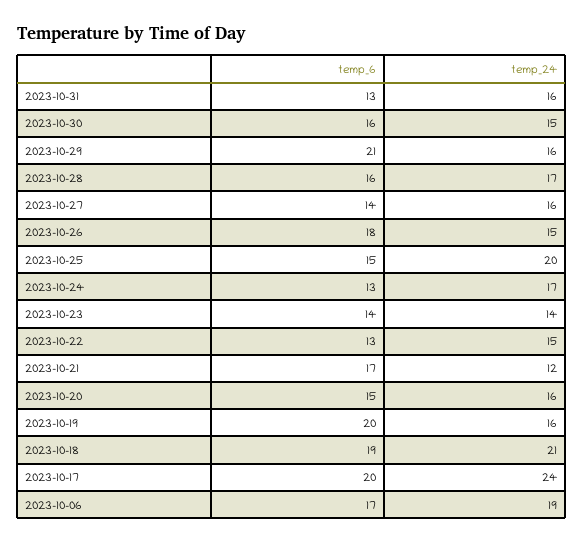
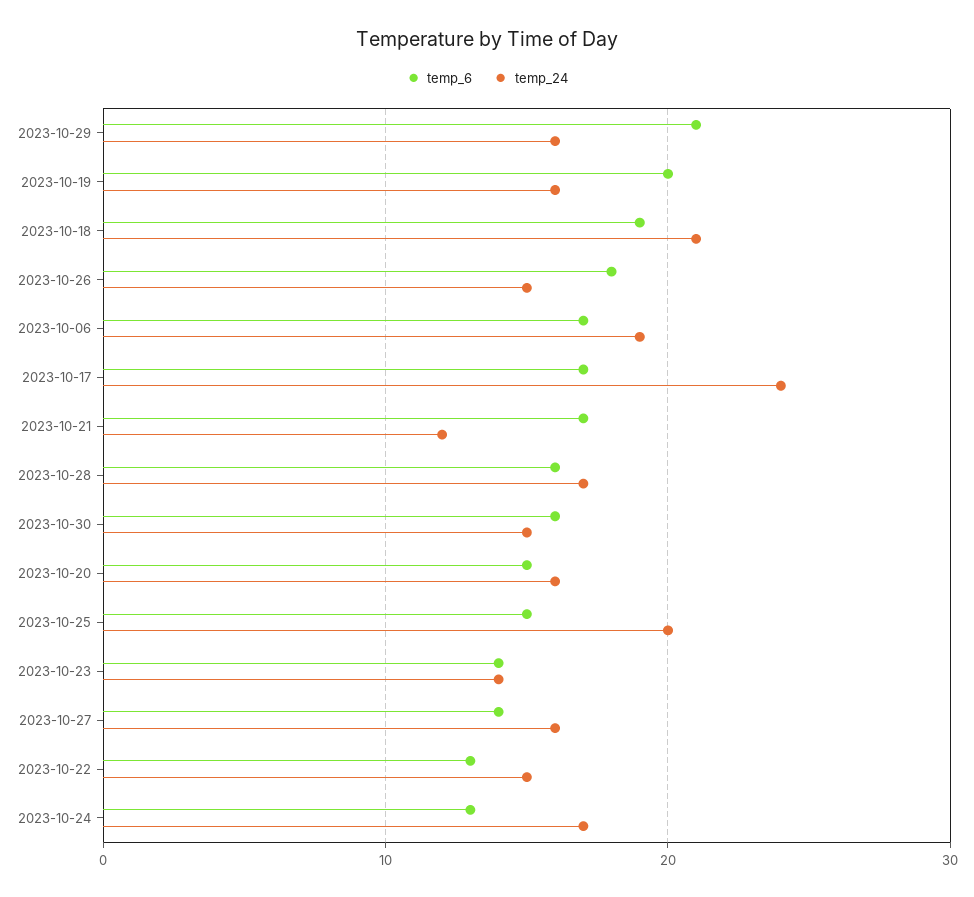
  {
    "temp_6": {
-     "2023-10-31": 13,
      "2023-10-30": 16,
      "2023-10-29": 21,
      "2023-10-28": 16,
      "2023-10-27": 14,
      "2023-10-26": 18,
      "2023-10-25": 15,
      "2023-10-24": 13,
      "2023-10-23": 14,
      "2023-10-22": 13,
      "2023-10-21": 17,
      "2023-10-20": 15,
      "2023-10-19": 20,
      "2023-10-18": 19,
-     "2023-10-17": 20,
+     "2023-10-17": 17,
      "2023-10-06": 17
    },
    "temp_24": {
-     "2023-10-31": 16,
      "2023-10-30": 15,
      "2023-10-29": 16,
      "2023-10-28": 17,
      "2023-10-27": 16,
      "2023-10-26": 15,
      "2023-10-25": 20,
      "2023-10-24": 17,
      "2023-10-23": 14,
      "2023-10-22": 15,
      "2023-10-21": 12,
      "2023-10-20": 16,
      "2023-10-19": 16,
      "2023-10-18": 21,
      "2023-10-17": 24,
      "2023-10-06": 19
    }
  }

